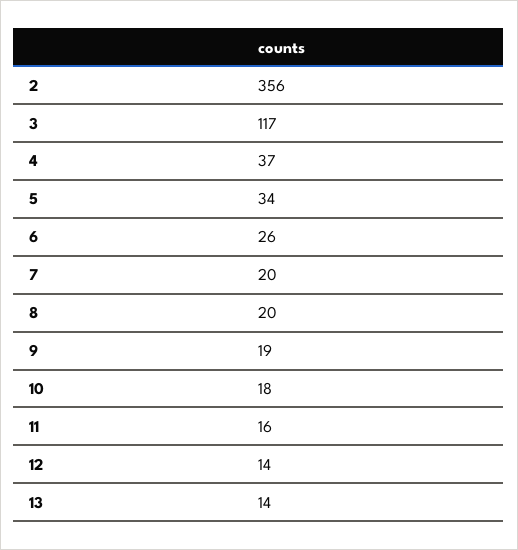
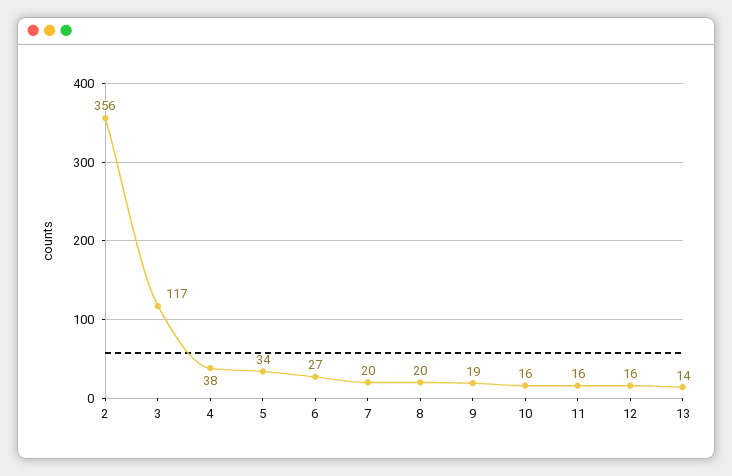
  {
    "2": 356,
    "3": 117,
-   "4": 37,
+   "4": 38,
    "5": 34,
-   "6": 26,
+   "6": 27,
    "7": 20,
    "8": 20,
    "9": 19,
-   "10": 18,
+   "10": 16,
    "11": 16,
-   "12": 14,
+   "12": 16,
    "13": 14
  }

